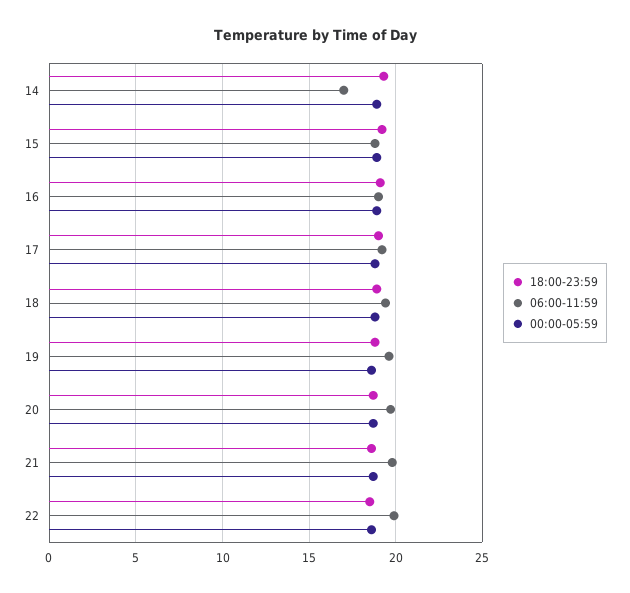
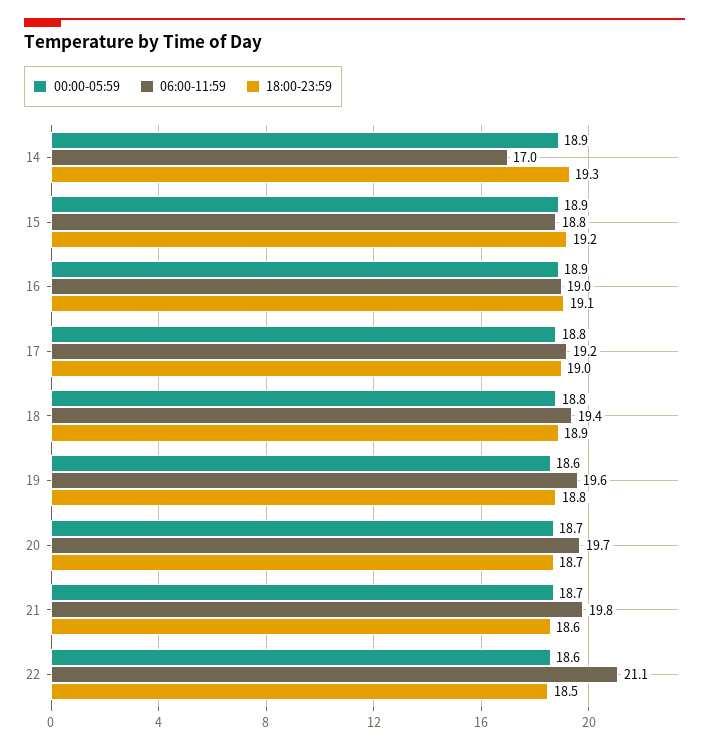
  {
    "18:00-23:59": {
      "14": 19.3,
      "15": 19.2,
      "16": 19.1,
      "17": 19,
      "18": 18.9,
      "19": 18.8,
      "20": 18.7,
      "21": 18.6,
      "22": 18.5
    },
    "06:00-11:59": {
      "14": 17,
      "15": 18.8,
      "16": 19,
      "17": 19.2,
      "18": 19.4,
      "19": 19.6,
      "20": 19.7,
      "21": 19.8,
-     "22": 20
+     "22": 21.1
    },
    "00:00-05:59": {
      "14": 18.9,
      "15": 18.9,
      "16": 18.9,
      "17": 18.8,
      "18": 18.8,
      "19": 18.6,
      "20": 18.7,
      "21": 18.7,
      "22": 18.6
    }
  }

